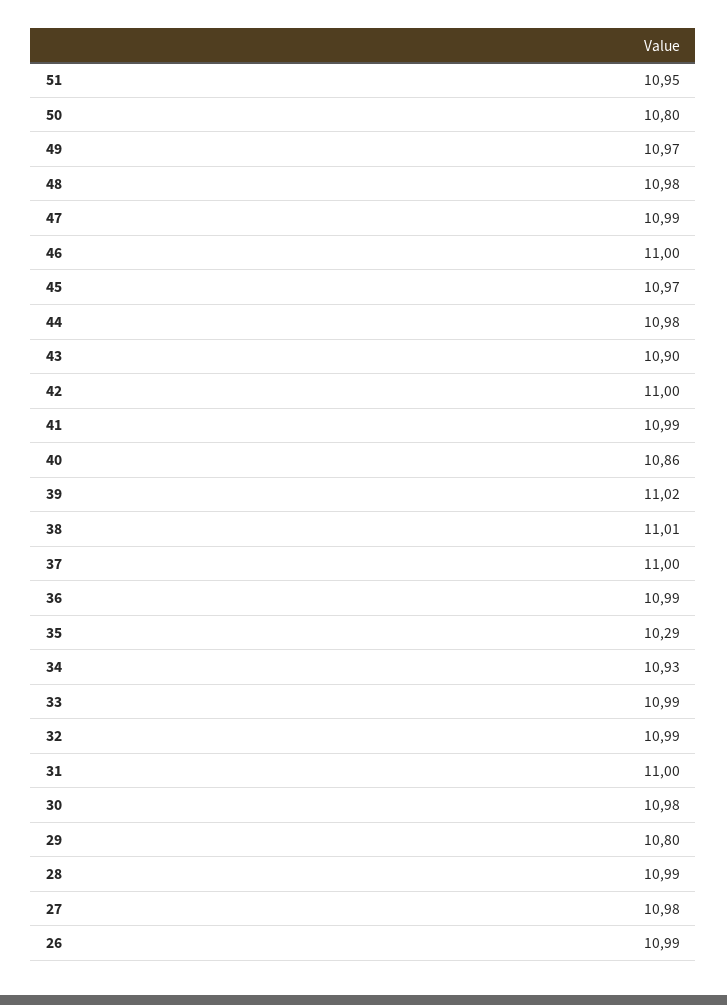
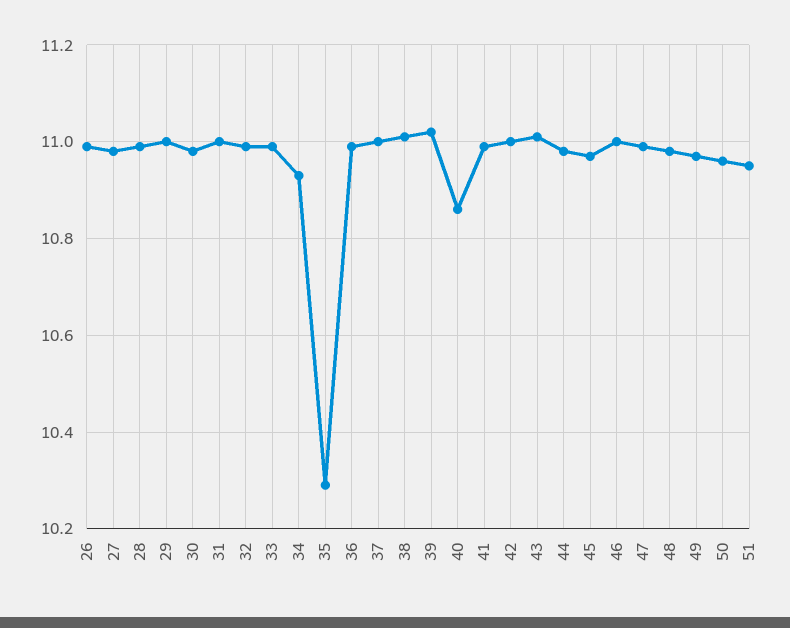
  {
    "51": 10.95,
-   "50": 10.8,
+   "50": 10.95,
    "49": 10.97,
    "48": 10.98,
    "47": 10.99,
    "46": 11,
    "45": 10.97,
    "44": 10.98,
-   "43": 10.9,
+   "43": 11,
    "42": 11,
    "41": 10.99,
    "40": 10.86,
    "39": 11.02,
    "38": 11.01,
    "37": 11,
    "36": 10.99,
    "35": 10.29,
    "34": 10.93,
    "33": 10.99,
    "32": 10.99,
    "31": 11,
    "30": 10.98,
-   "29": 10.8,
+   "29": 11,
    "28": 10.99,
    "27": 10.98,
    "26": 10.99
  }

